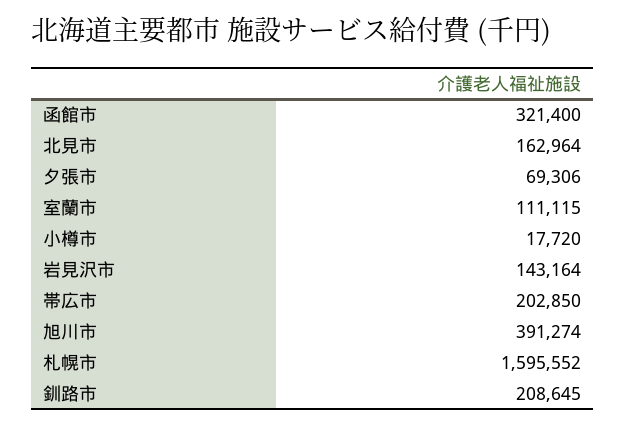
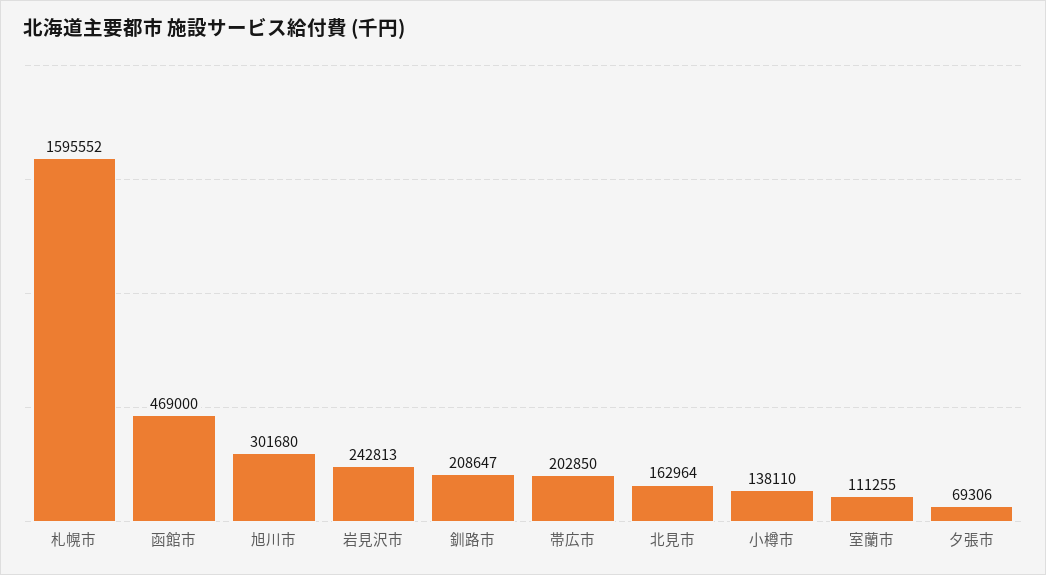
  {
-   "函館市": 321400,
+   "函館市": 469000,
    "北見市": 162964,
    "夕張市": 69306,
-   "室蘭市": 111115,
+   "室蘭市": 111255,
-   "小樽市": 17720,
+   "小樽市": 138110,
-   "岩見沢市": 143164,
+   "岩見沢市": 242813,
    "帯広市": 202850,
-   "旭川市": 391274,
+   "旭川市": 301680,
    "札幌市": 1595552,
-   "釧路市": 208645
+   "釧路市": 208647
  }

